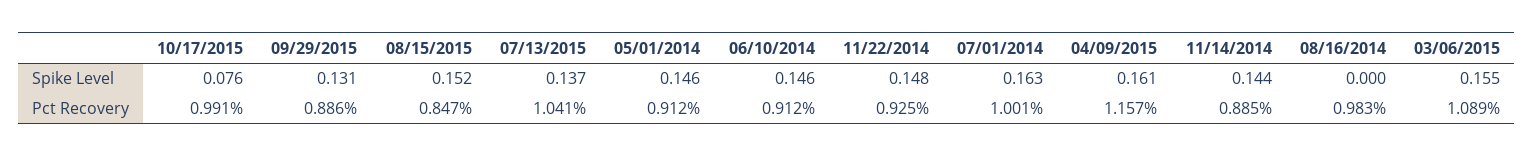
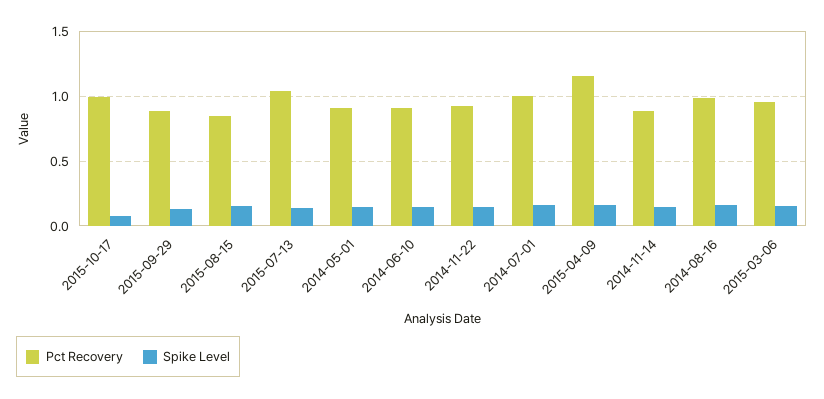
  {
    "Spike Level": {
      "10/17/2015": 0.076,
      "09/29/2015": 0.131,
      "08/15/2015": 0.152,
      "07/13/2015": 0.137,
      "05/01/2014": 0.146,
      "06/10/2014": 0.146,
      "11/22/2014": 0.148,
      "07/01/2014": 0.163,
      "04/09/2015": 0.161,
      "11/14/2014": 0.144,
-     "08/16/2014": 0,
+     "08/16/2014": 0.15,
      "03/06/2015": 0.155
    },
    "Pct Recovery": {
      "10/17/2015": 0.991,
      "09/29/2015": 0.886,
      "08/15/2015": 0.847,
      "07/13/2015": 1.041,
      "05/01/2014": 0.912,
      "06/10/2014": 0.912,
      "11/22/2014": 0.925,
      "07/01/2014": 1.001,
      "04/09/2015": 1.157,
      "11/14/2014": 0.885,
      "08/16/2014": 0.983,
-     "03/06/2015": 1.089
+     "03/06/2015": 0.95
    }
  }

